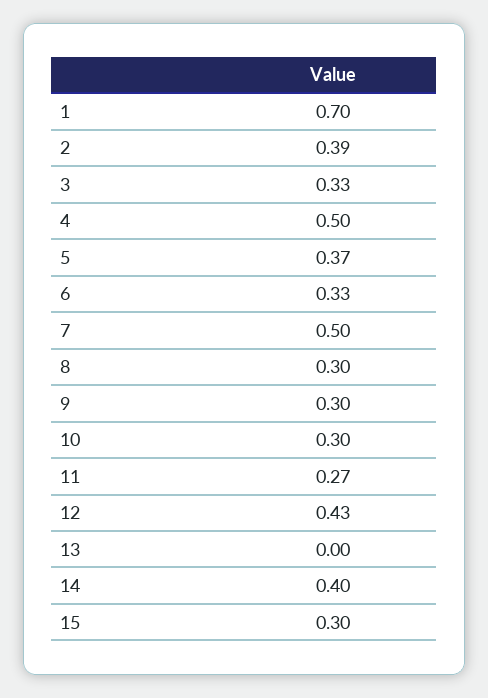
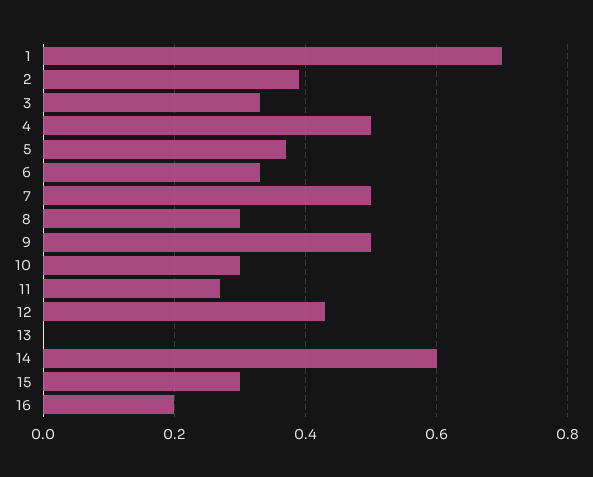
  {
    "1": 0.7,
    "2": 0.39,
    "3": 0.33,
    "4": 0.5,
    "5": 0.37,
    "6": 0.33,
    "7": 0.5,
    "8": 0.3,
-   "9": 0.3,
+   "9": 0.5,
    "10": 0.3,
    "11": 0.27,
    "12": 0.43,
    "13": 0,
-   "14": 0.4,
+   "14": 0.6,
-   "15": 0.3
+   "15": 0.3,
+   "16": 0.2
  }

